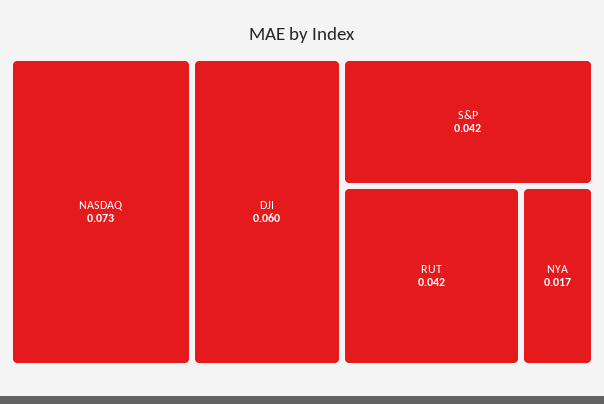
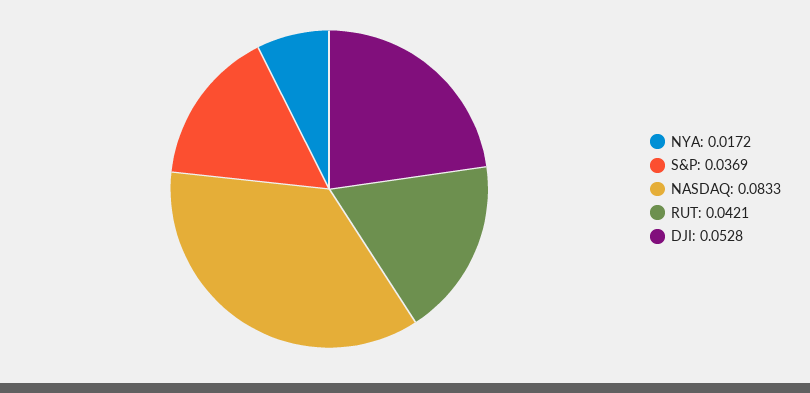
  {
-   "NASDAQ": 0.073,
+   "NASDAQ": 0.0833,
-   "DJI": 0.06,
+   "DJI": 0.0528,
-   "S&P": 0.042,
+   "S&P": 0.0369,
    "RUT": 0.0421,
    "NYA": 0.0172
  }

